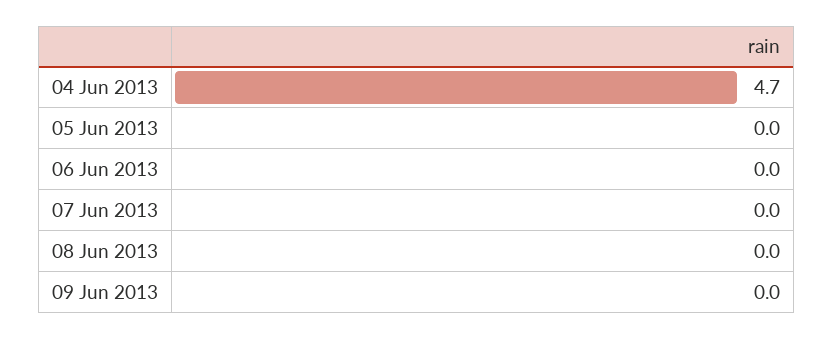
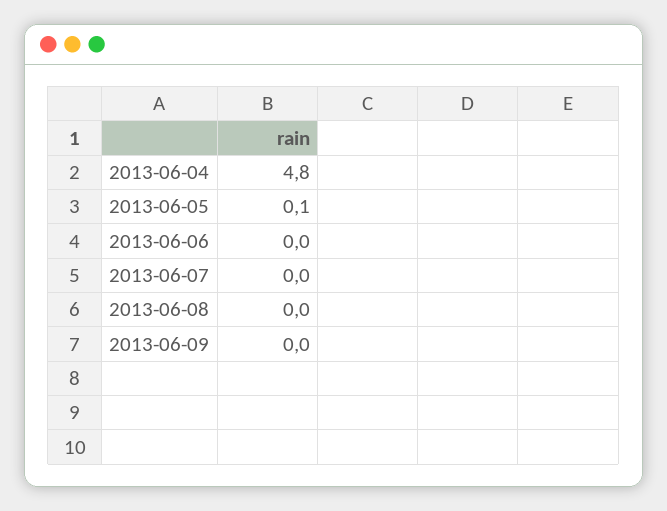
  {
-   "04 Jun 2013": 4.7,
+   "04 Jun 2013": 4.8,
-   "05 Jun 2013": 0,
+   "05 Jun 2013": 0.1,
    "06 Jun 2013": 0,
    "07 Jun 2013": 0,
    "08 Jun 2013": 0,
    "09 Jun 2013": 0
  }

